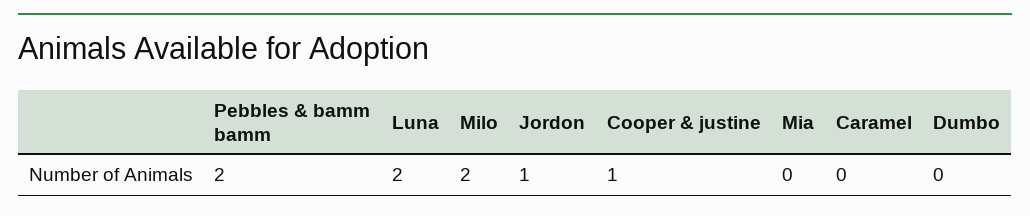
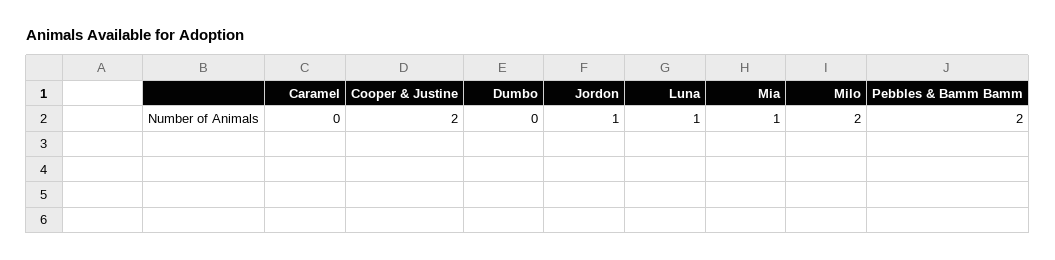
  {
    "Pebbles & bamm bamm": 2,
-   "Luna": 2,
+   "Luna": 1,
    "Milo": 2,
    "Jordon": 1,
-   "Cooper & justine": 1,
+   "Cooper & justine": 2,
-   "Mia": 0,
+   "Mia": 1,
    "Caramel": 0,
    "Dumbo": 0
  }

